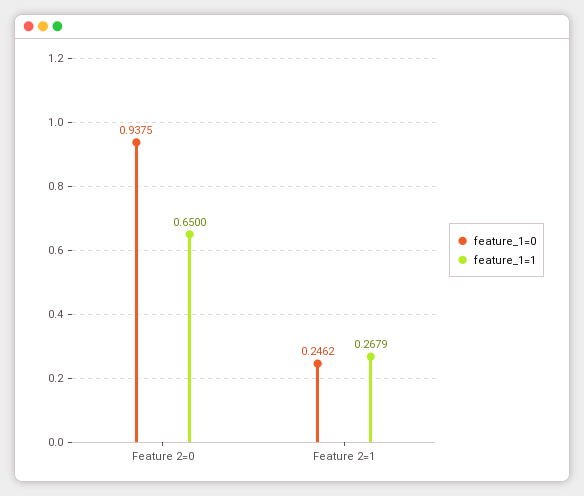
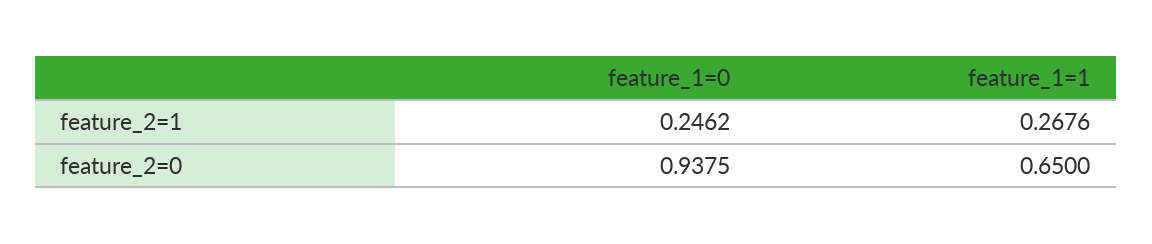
  {
    "feature_1=0": {
      "Feature 2=0": 0.9375,
      "Feature 2=1": 0.2462
    },
    "feature_1=1": {
      "Feature 2=0": 0.65,
-     "Feature 2=1": 0.2679
+     "Feature 2=1": 0.2676
    }
  }

